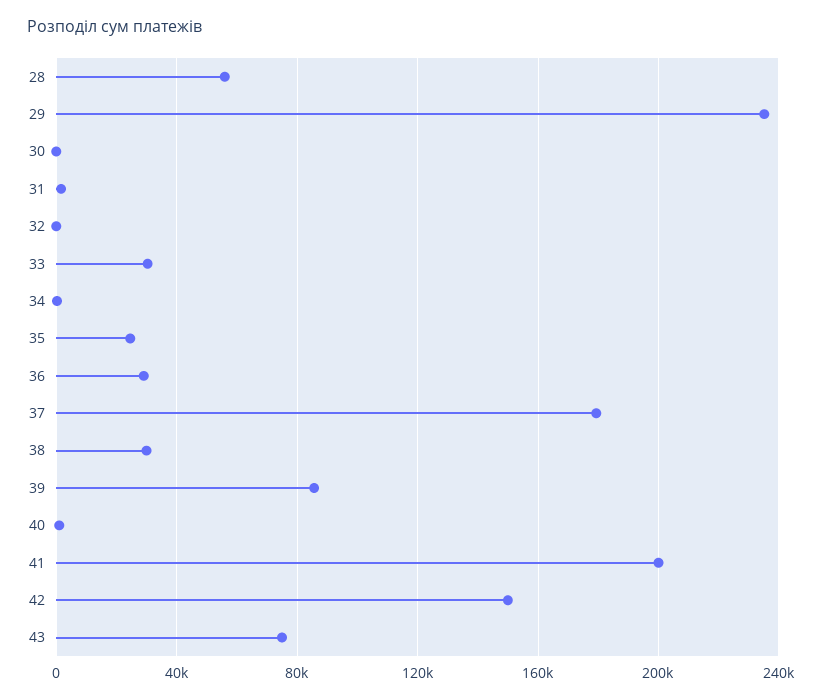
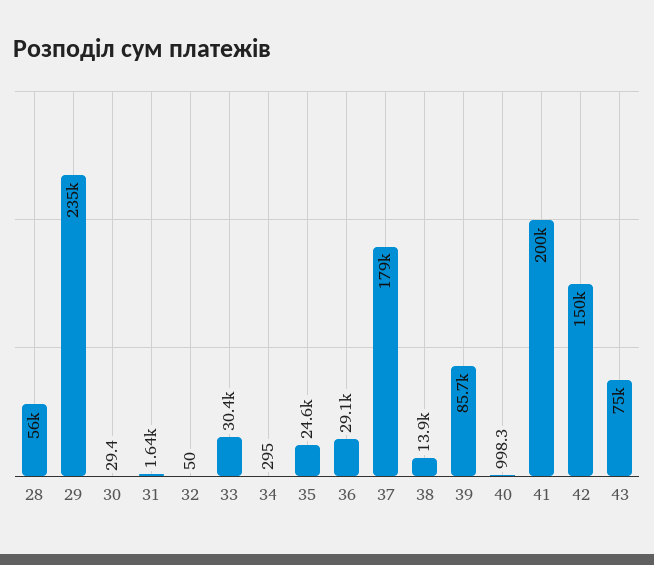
  {
    "28": 56000,
    "29": 235000,
    "30": 29.4,
    "31": 1640,
    "32": 50,
    "33": 30400,
    "34": 295,
    "35": 24600,
    "36": 29100,
    "37": 179000,
-   "38": 30000,
+   "38": 13900,
    "39": 85700,
    "40": 998.3,
    "41": 200000,
    "42": 150000,
    "43": 75000
  }

